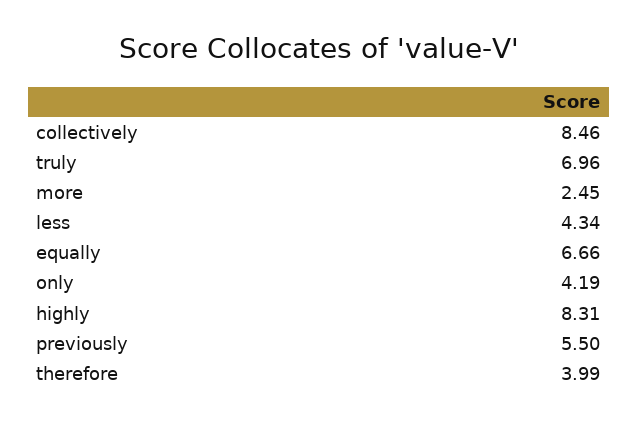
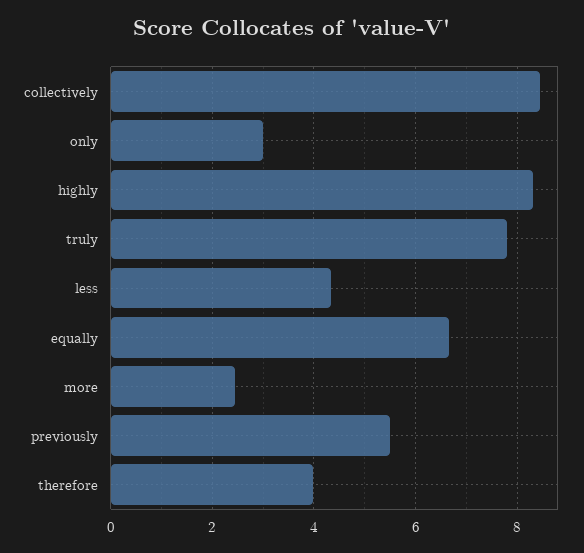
  {
    "collectively": 8.46,
-   "truly": 6.96,
+   "truly": 7.8,
    "more": 2.45,
    "less": 4.34,
    "equally": 6.66,
-   "only": 4.19,
+   "only": 3,
    "highly": 8.31,
    "previously": 5.5,
    "therefore": 3.99
  }

